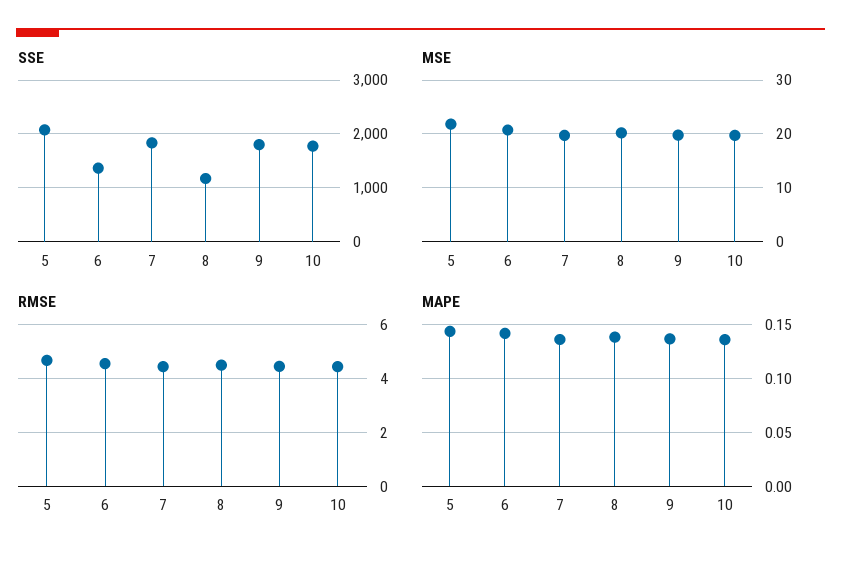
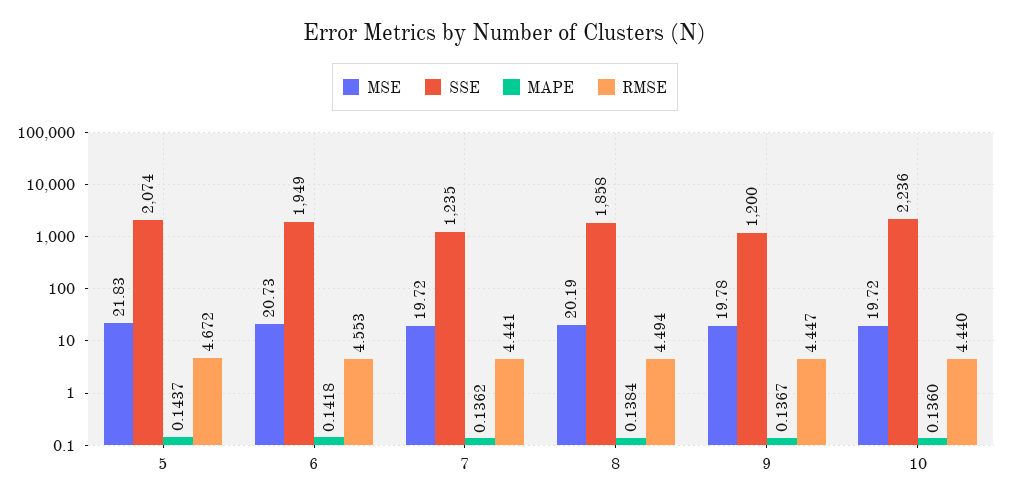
  {
    "SSE": {
      "5": 2074,
-     "6": 1400,
+     "6": 1949,
-     "7": 1800,
+     "7": 1235,
-     "8": 1200,
+     "8": 1858,
-     "9": 1800,
+     "9": 1200,
-     "10": 1800
+     "10": 2236
    },
    "MSE": {
      "5": 21.83,
      "6": 20.73,
      "7": 19.72,
      "8": 20.19,
      "9": 19.78,
      "10": 19.72
    },
    "RMSE": {
      "5": 4.672,
      "6": 4.553,
      "7": 4.441,
      "8": 4.494,
      "9": 4.447,
      "10": 4.44
    },
    "MAPE": {
      "5": 0.1437,
      "6": 0.1418,
      "7": 0.1362,
      "8": 0.1384,
      "9": 0.1367,
      "10": 0.136
    }
  }

